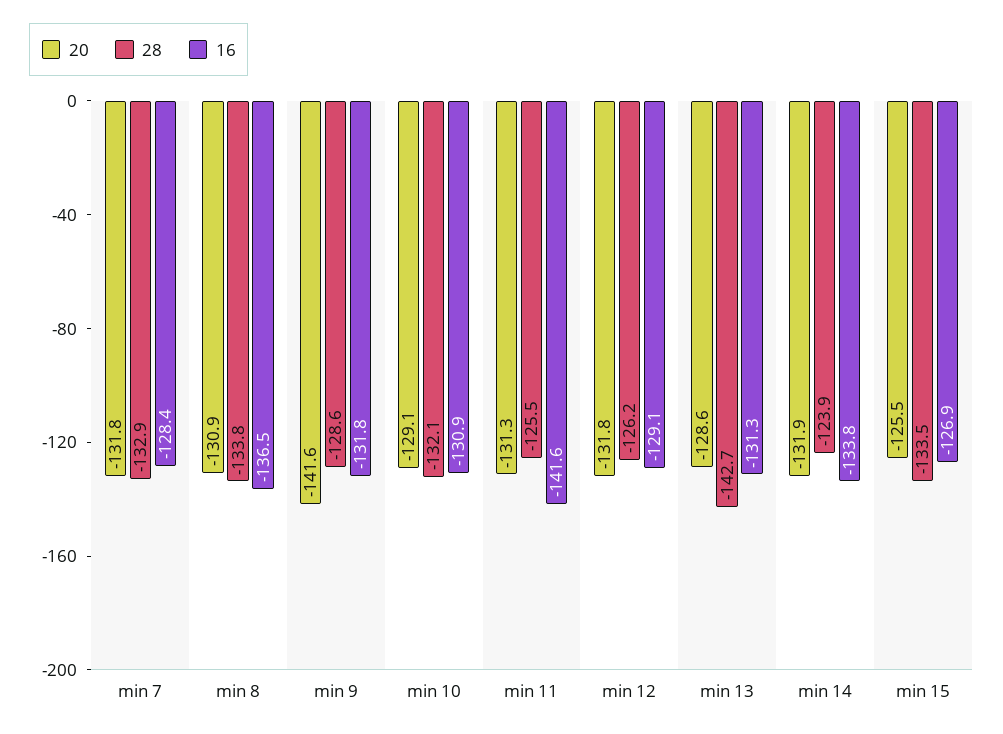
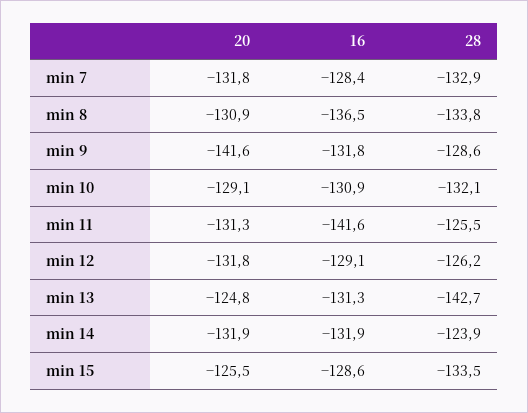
  {
    "20": {
      "min 7": -131.8,
      "min 8": -130.9,
      "min 9": -141.6,
      "min 10": -129.1,
      "min 11": -131.3,
      "min 12": -131.8,
-     "min 13": -128.6,
+     "min 13": -124.8,
      "min 14": -131.9,
      "min 15": -125.5
    },
    "28": {
      "min 7": -132.9,
      "min 8": -133.8,
      "min 9": -128.6,
      "min 10": -132.1,
      "min 11": -125.5,
      "min 12": -126.2,
      "min 13": -142.7,
      "min 14": -123.9,
      "min 15": -133.5
    },
    "16": {
      "min 7": -128.4,
      "min 8": -136.5,
      "min 9": -131.8,
      "min 10": -130.9,
      "min 11": -141.6,
      "min 12": -129.1,
      "min 13": -131.3,
-     "min 14": -133.8,
+     "min 14": -131.9,
-     "min 15": -126.9
+     "min 15": -128.6
    }
  }

